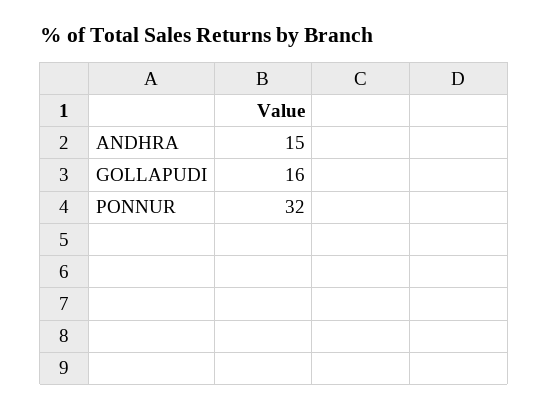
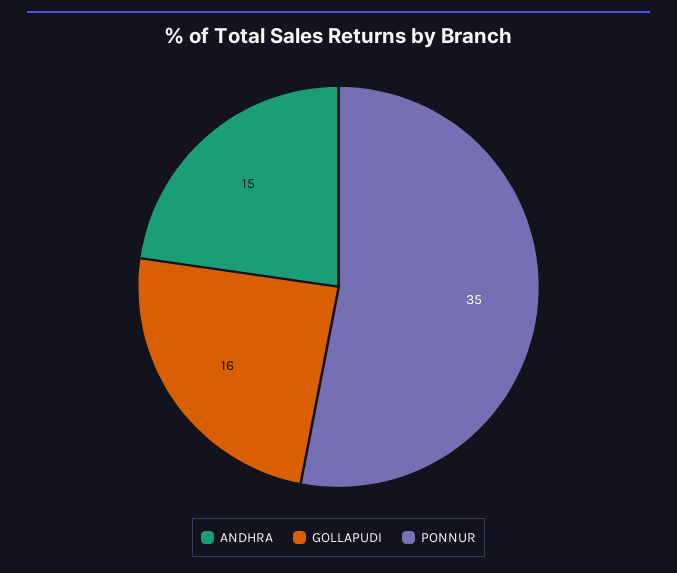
  {
    "ANDHRA": 15,
    "GOLLAPUDI": 16,
-   "PONNUR": 32
+   "PONNUR": 35
  }

